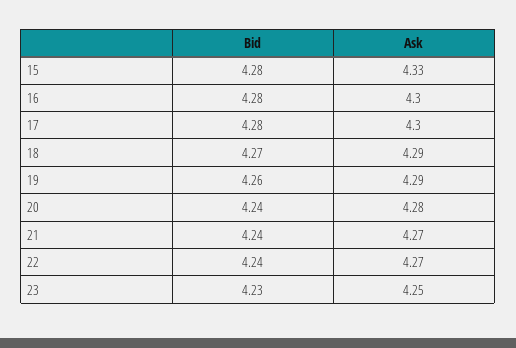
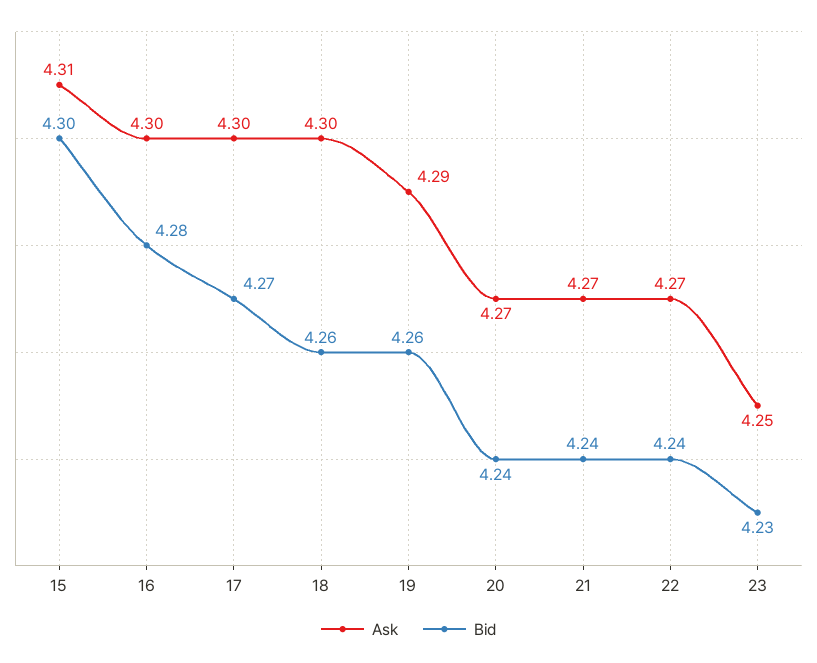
  {
    "Bid": {
-     "15": 4.28,
+     "15": 4.3,
      "16": 4.28,
-     "17": 4.28,
+     "17": 4.27,
-     "18": 4.27,
+     "18": 4.26,
      "19": 4.26,
      "20": 4.24,
      "21": 4.24,
      "22": 4.24,
      "23": 4.23
    },
    "Ask": {
-     "15": 4.33,
+     "15": 4.31,
      "16": 4.3,
      "17": 4.3,
-     "18": 4.29,
+     "18": 4.3,
      "19": 4.29,
-     "20": 4.28,
+     "20": 4.27,
      "21": 4.27,
      "22": 4.27,
      "23": 4.25
    }
  }

